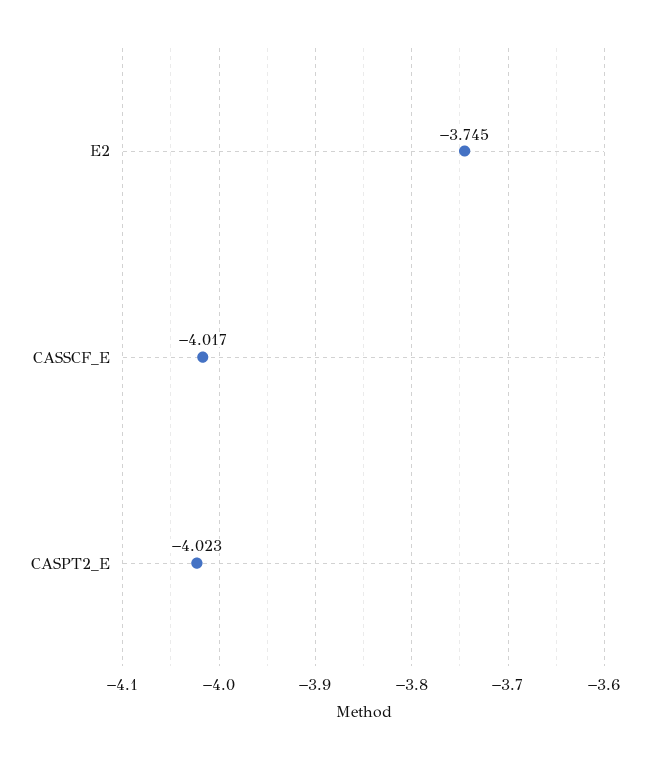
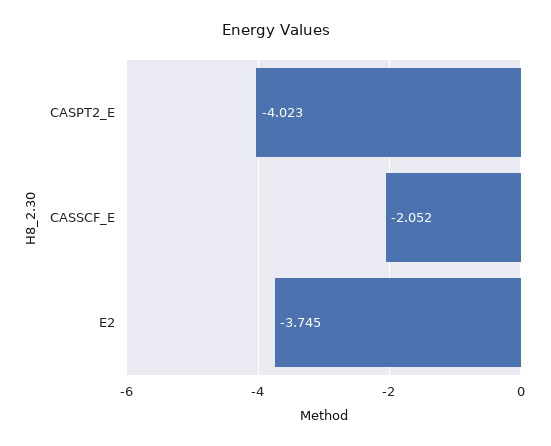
  {
    "E2": -3.745,
-   "CASSCF_E": -4.017,
+   "CASSCF_E": -2.052,
    "CASPT2_E": -4.023
  }

